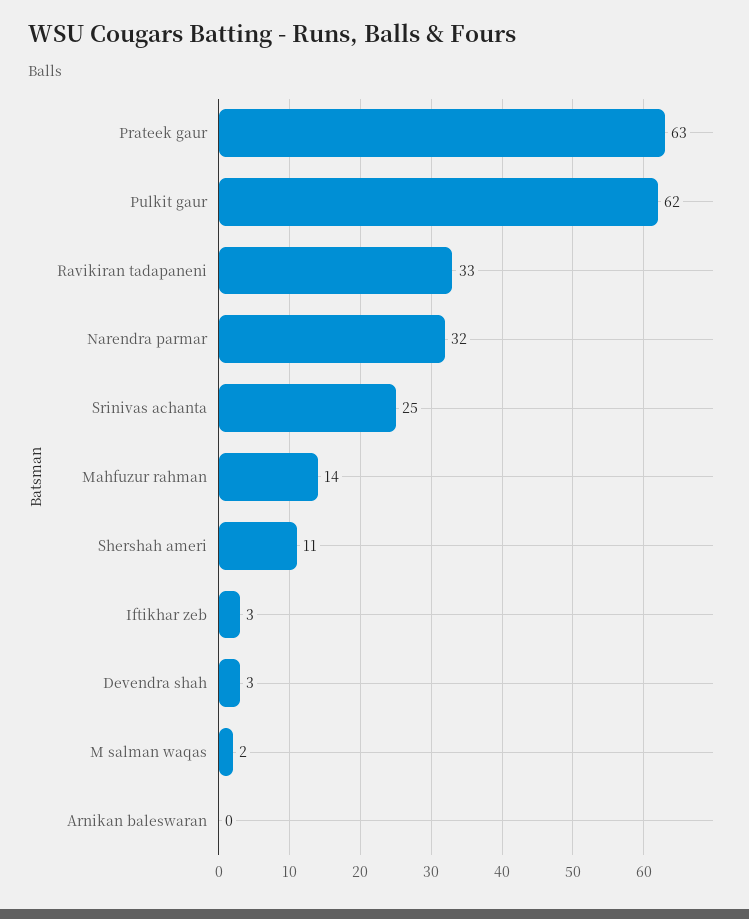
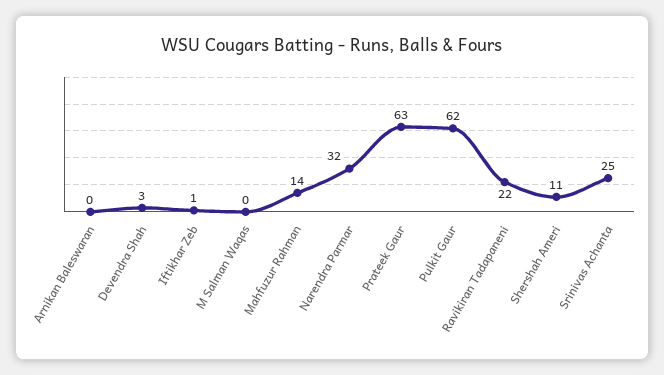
  {
    "Prateek gaur": 63,
    "Pulkit gaur": 62,
-   "Ravikiran tadapaneni": 33,
+   "Ravikiran tadapaneni": 22,
    "Narendra parmar": 32,
    "Srinivas achanta": 25,
    "Mahfuzur rahman": 14,
    "Shershah ameri": 11,
-   "Iftikhar zeb": 3,
+   "Iftikhar zeb": 1,
    "Devendra shah": 3,
-   "M salman waqas": 2,
+   "M salman waqas": 0,
    "Arnikan baleswaran": 0
  }

